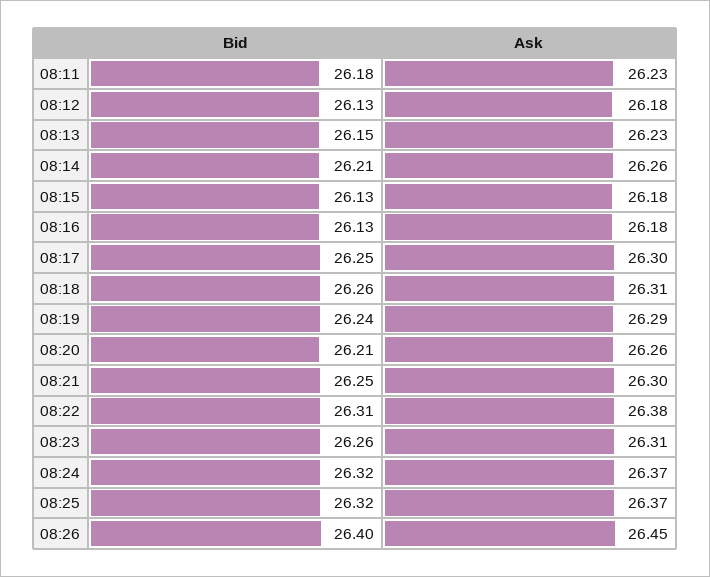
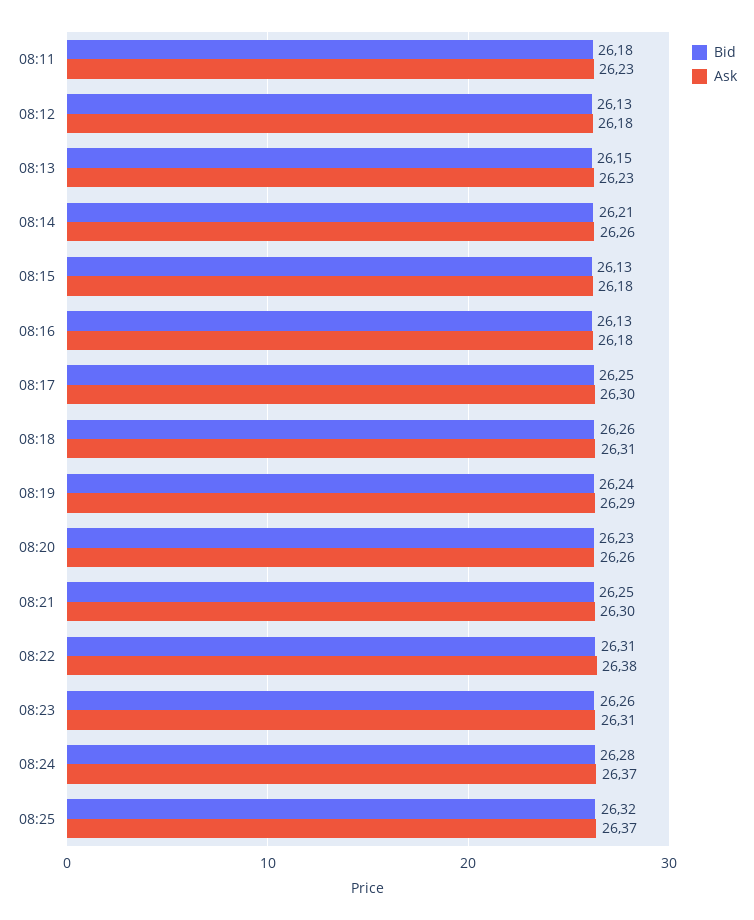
  {
    "Bid": {
      "08:11": 26.18,
      "08:12": 26.13,
      "08:13": 26.15,
      "08:14": 26.21,
      "08:15": 26.13,
      "08:16": 26.13,
      "08:17": 26.25,
      "08:18": 26.26,
      "08:19": 26.24,
-     "08:20": 26.21,
+     "08:20": 26.23,
      "08:21": 26.25,
      "08:22": 26.31,
      "08:23": 26.26,
-     "08:24": 26.32,
+     "08:24": 26.28,
-     "08:25": 26.32,
+     "08:25": 26.32
-     "08:26": 26.4
    },
    "Ask": {
      "08:11": 26.23,
      "08:12": 26.18,
      "08:13": 26.23,
      "08:14": 26.26,
      "08:15": 26.18,
      "08:16": 26.18,
      "08:17": 26.3,
      "08:18": 26.31,
      "08:19": 26.29,
      "08:20": 26.26,
      "08:21": 26.3,
      "08:22": 26.38,
      "08:23": 26.31,
      "08:24": 26.37,
-     "08:25": 26.37,
+     "08:25": 26.37
-     "08:26": 26.45
    }
  }

